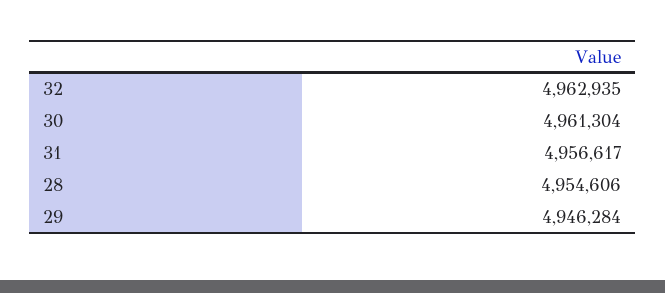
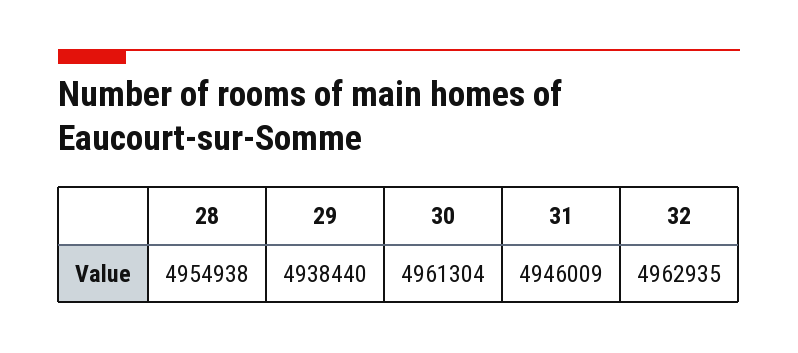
  {
    "32": 4962935,
    "30": 4961304,
-   "31": 4956617,
+   "31": 4946009,
-   "28": 4954606,
+   "28": 4954938,
-   "29": 4946284
+   "29": 4938440
  }

